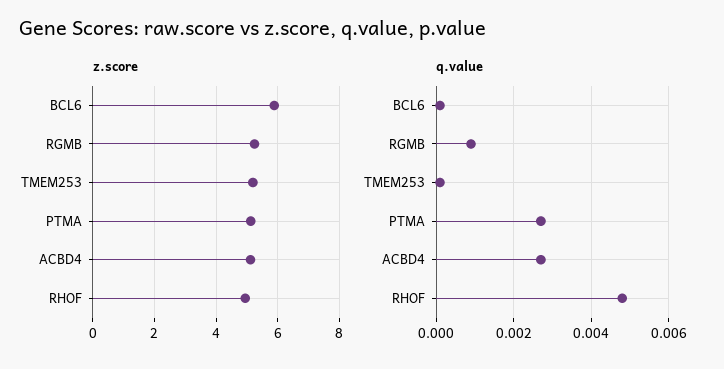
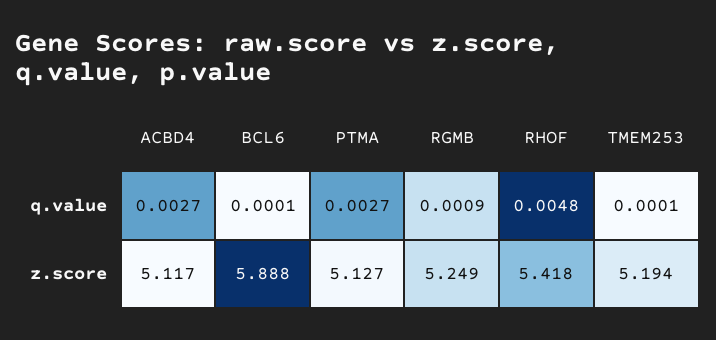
  {
    "z.score": {
      "BCL6": 5.888,
      "RGMB": 5.249,
      "TMEM253": 5.194,
      "PTMA": 5.127,
      "ACBD4": 5.117,
-     "RHOF": 5
+     "RHOF": 5.418
    },
    "q.value": {
      "BCL6": 0.0001,
      "RGMB": 0.0009,
      "TMEM253": 0.0001,
      "PTMA": 0.0027,
      "ACBD4": 0.0027,
      "RHOF": 0.0048
    }
  }

